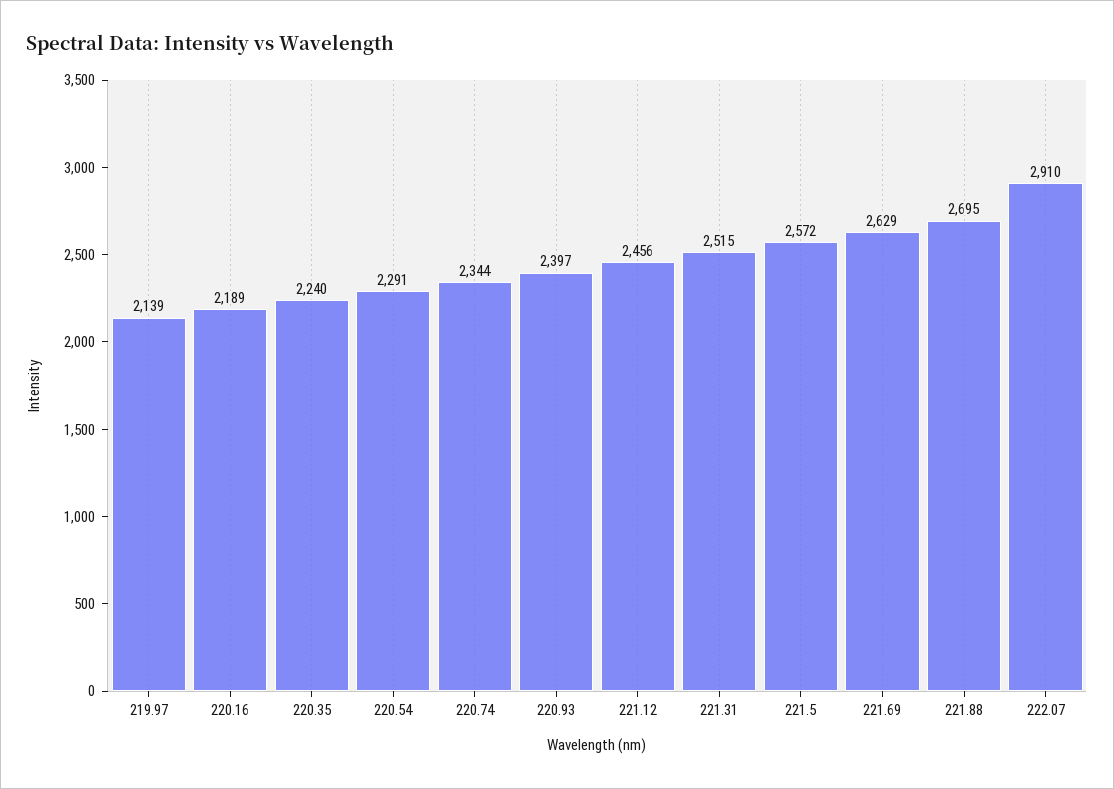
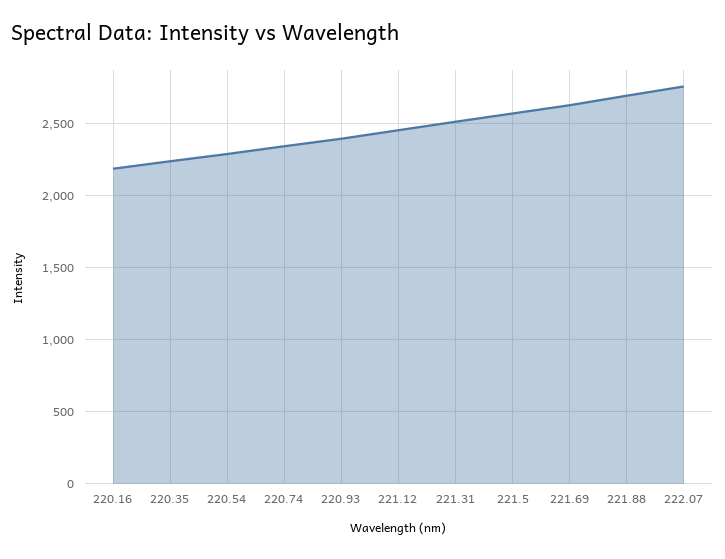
  {
-   "219.97": 2139,
    "220.16": 2189,
    "220.35": 2240,
    "220.54": 2291,
    "220.74": 2344,
    "220.93": 2397,
    "221.12": 2456,
    "221.31": 2515,
    "221.5": 2572,
    "221.69": 2629,
    "221.88": 2695,
-   "222.07": 2910
+   "222.07": 2750
  }

